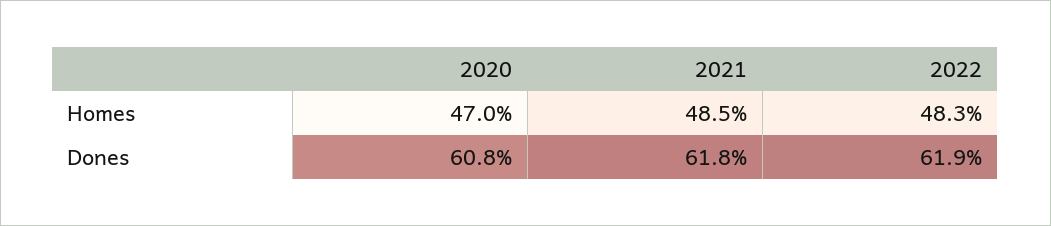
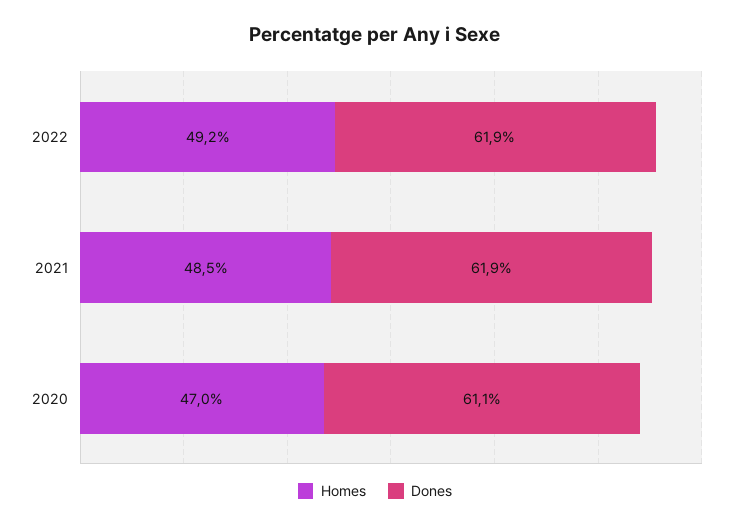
  {
    "Homes": {
      "2020": 47,
      "2021": 48.5,
-     "2022": 48.3
+     "2022": 49.2
    },
    "Dones": {
-     "2020": 60.8,
+     "2020": 61.1,
-     "2021": 61.8,
+     "2021": 61.9,
      "2022": 61.9
    }
  }

